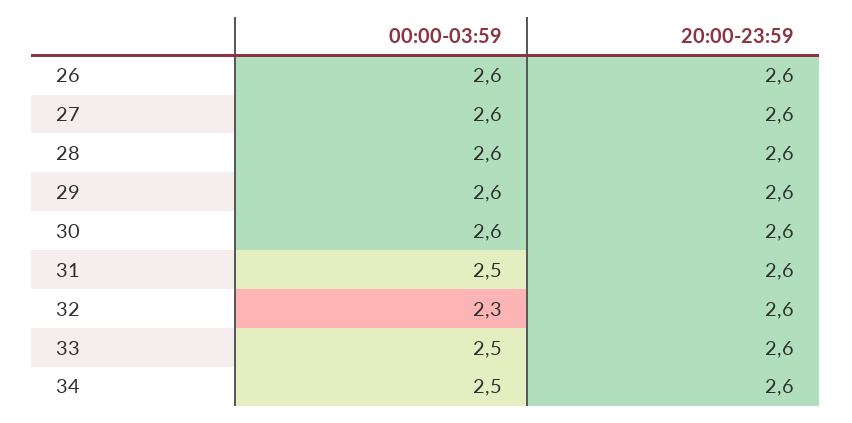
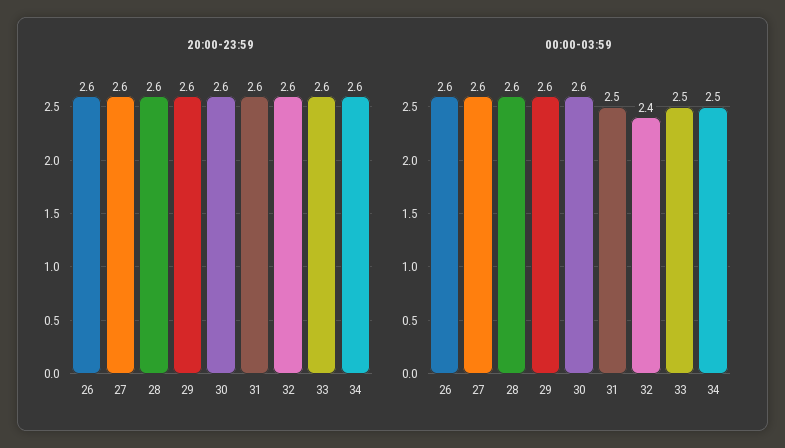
  {
    "00:00-03:59": {
      "26": 2.6,
      "27": 2.6,
      "28": 2.6,
      "29": 2.6,
      "30": 2.6,
      "31": 2.5,
-     "32": 2.3,
+     "32": 2.4,
      "33": 2.5,
      "34": 2.5
    },
    "20:00-23:59": {
      "26": 2.6,
      "27": 2.6,
      "28": 2.6,
      "29": 2.6,
      "30": 2.6,
      "31": 2.6,
      "32": 2.6,
      "33": 2.6,
      "34": 2.6
    }
  }

